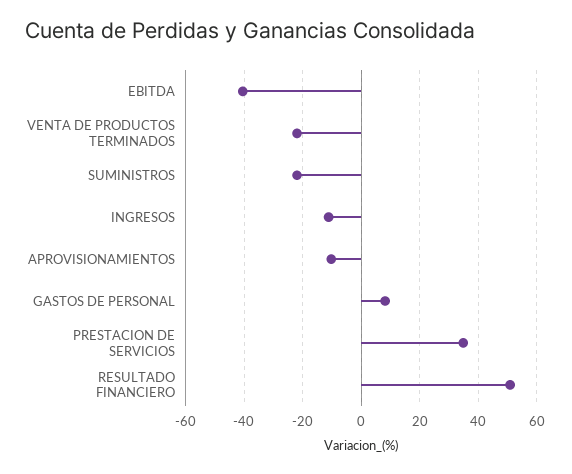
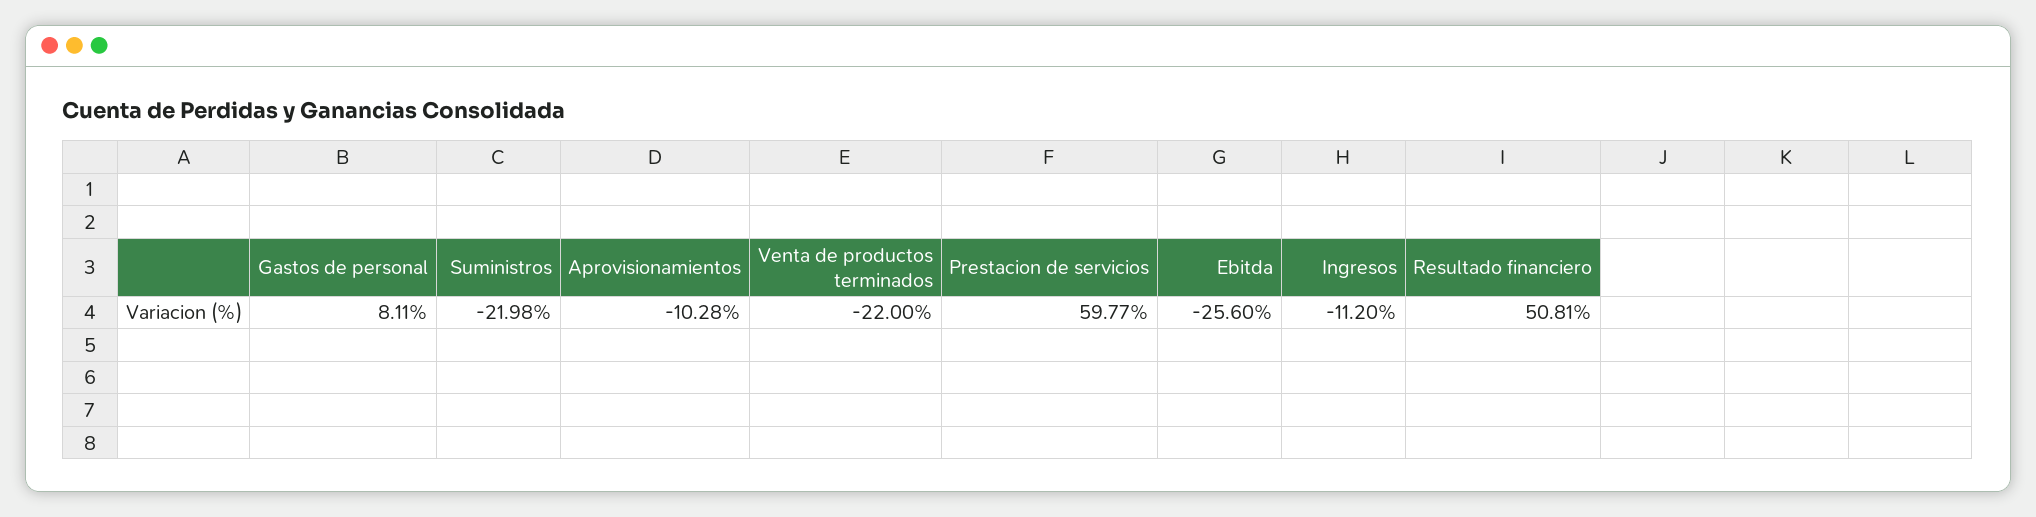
  {
-   "EBITDA": -40,
+   "EBITDA": -25.6,
    "VENTA DE PRODUCTOS TERMINADOS": -22,
    "SUMINISTROS": -21.98,
    "INGRESOS": -11.2,
    "APROVISIONAMIENTOS": -10.28,
    "GASTOS DE PERSONAL": 8.11,
-   "PRESTACION DE SERVICIOS": 35,
+   "PRESTACION DE SERVICIOS": 59.77,
    "RESULTADO FINANCIERO": 50.81
  }

